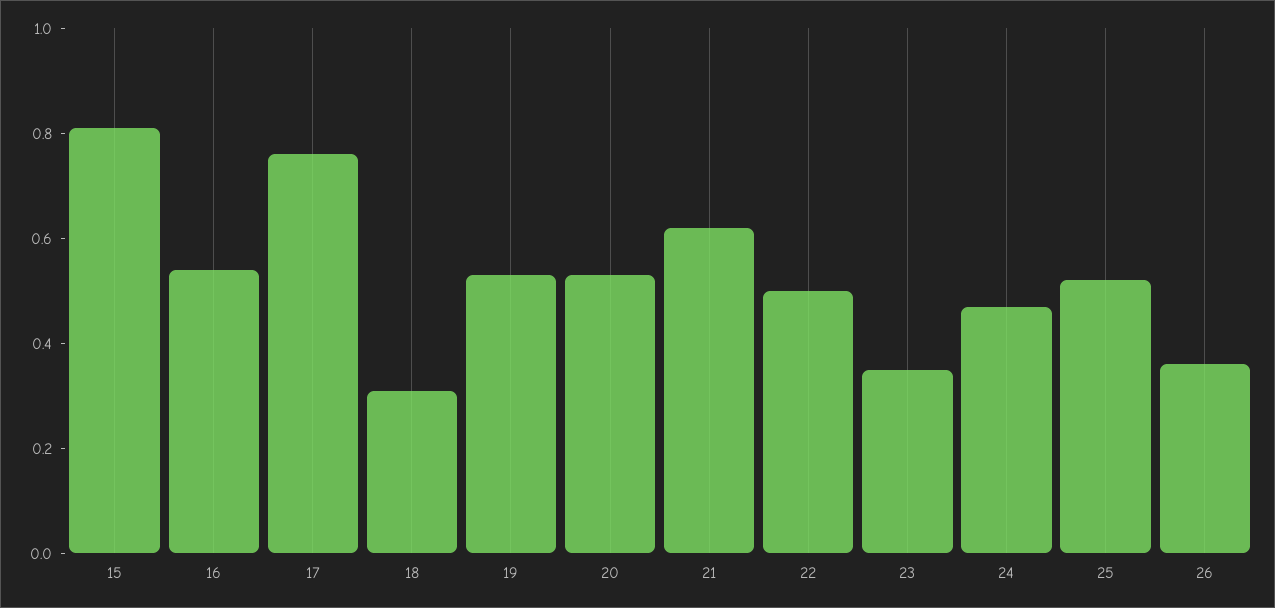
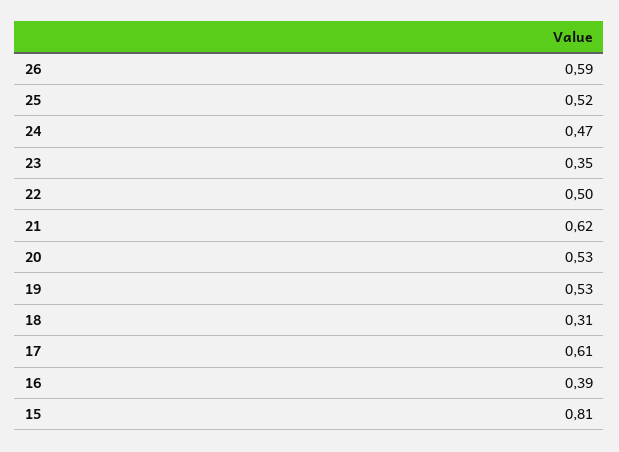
  {
    "15": 0.81,
-   "16": 0.55,
+   "16": 0.39,
-   "17": 0.75,
+   "17": 0.61,
    "18": 0.31,
    "19": 0.53,
    "20": 0.53,
    "21": 0.62,
    "22": 0.5,
    "23": 0.35,
    "24": 0.47,
    "25": 0.52,
-   "26": 0.35
+   "26": 0.59
  }

